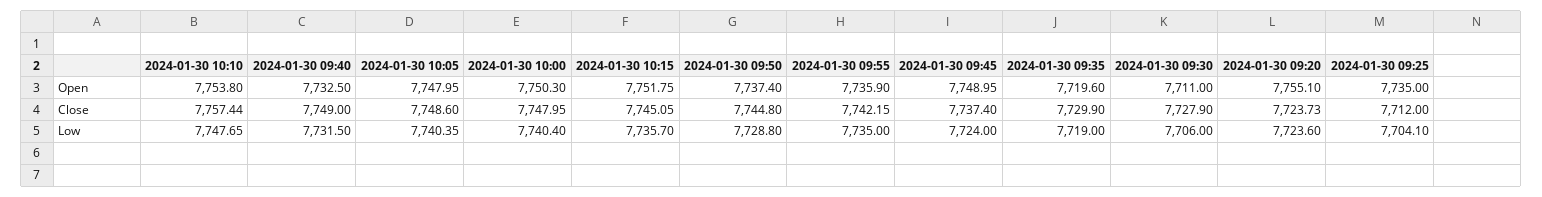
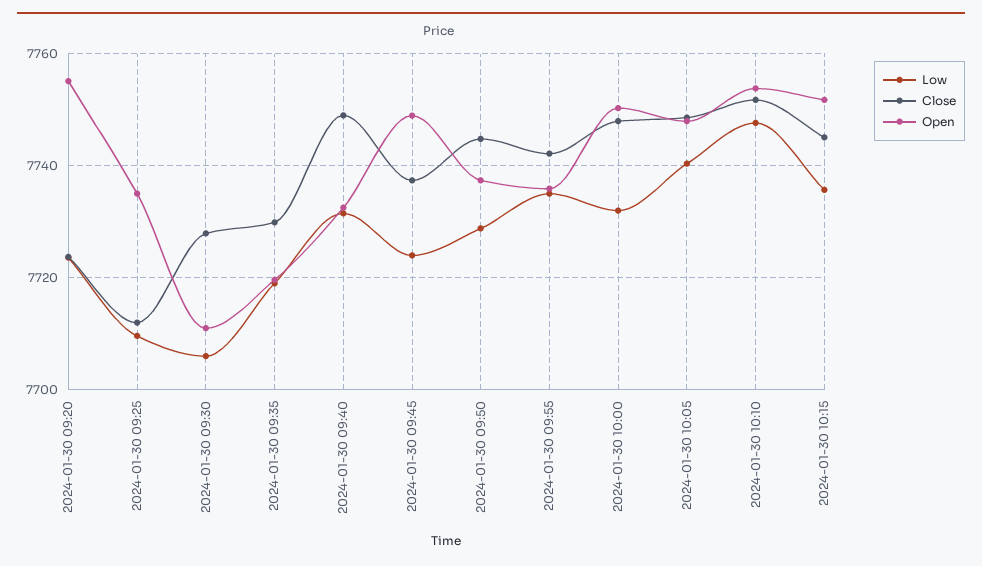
  {
    "Open": {
      "2024-01-30 10:10": 7753.8,
      "2024-01-30 09:40": 7732.5,
      "2024-01-30 10:05": 7747.95,
      "2024-01-30 10:00": 7750.3,
      "2024-01-30 10:15": 7751.75,
      "2024-01-30 09:50": 7737.4,
      "2024-01-30 09:55": 7735.9,
      "2024-01-30 09:45": 7748.95,
      "2024-01-30 09:35": 7719.6,
      "2024-01-30 09:30": 7711,
      "2024-01-30 09:20": 7755.1,
      "2024-01-30 09:25": 7735
    },
    "Close": {
-     "2024-01-30 10:10": 7757.44,
+     "2024-01-30 10:10": 7752,
      "2024-01-30 09:40": 7749,
      "2024-01-30 10:05": 7748.6,
      "2024-01-30 10:00": 7747.95,
      "2024-01-30 10:15": 7745.05,
      "2024-01-30 09:50": 7744.8,
      "2024-01-30 09:55": 7742.15,
      "2024-01-30 09:45": 7737.4,
      "2024-01-30 09:35": 7729.9,
      "2024-01-30 09:30": 7727.9,
      "2024-01-30 09:20": 7723.73,
      "2024-01-30 09:25": 7712
    },
    "Low": {
      "2024-01-30 10:10": 7747.65,
      "2024-01-30 09:40": 7731.5,
      "2024-01-30 10:05": 7740.35,
-     "2024-01-30 10:00": 7740.4,
+     "2024-01-30 10:00": 7732,
      "2024-01-30 10:15": 7735.7,
      "2024-01-30 09:50": 7728.8,
      "2024-01-30 09:55": 7735,
      "2024-01-30 09:45": 7724,
      "2024-01-30 09:35": 7719,
      "2024-01-30 09:30": 7706,
      "2024-01-30 09:20": 7723.6,
-     "2024-01-30 09:25": 7704.1
+     "2024-01-30 09:25": 7710
    }
  }

